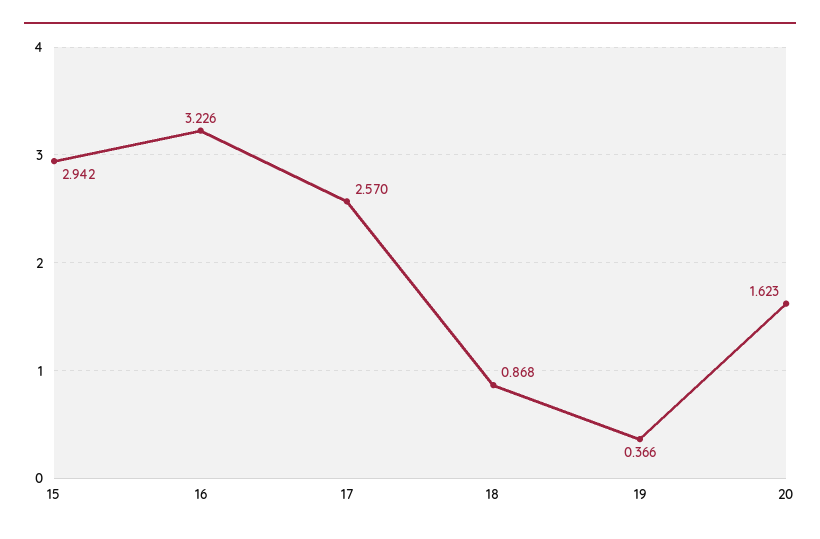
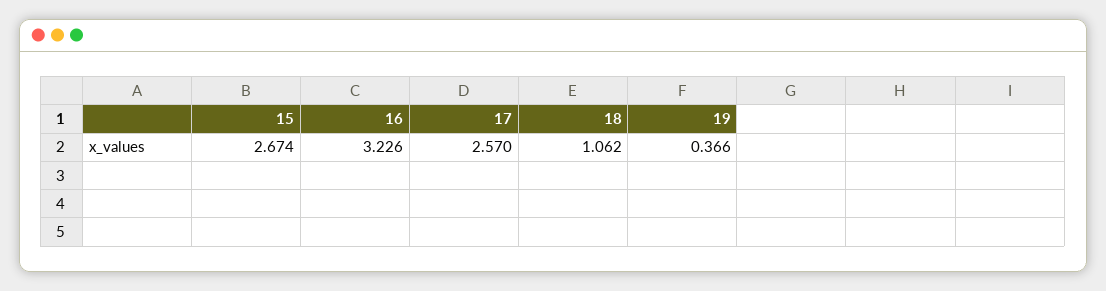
  {
-   "15": 2.942,
+   "15": 2.674,
    "16": 3.226,
    "17": 2.57,
-   "18": 0.868,
+   "18": 1.062,
-   "19": 0.366,
+   "19": 0.366
-   "20": 1.623
  }

